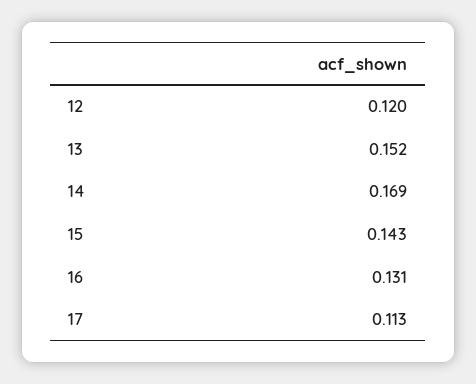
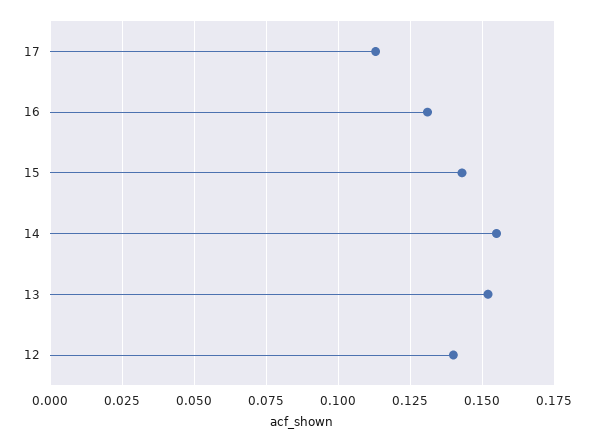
  {
-   "12": 0.12,
+   "12": 0.14,
    "13": 0.152,
-   "14": 0.169,
+   "14": 0.155,
    "15": 0.143,
    "16": 0.131,
    "17": 0.113
  }

